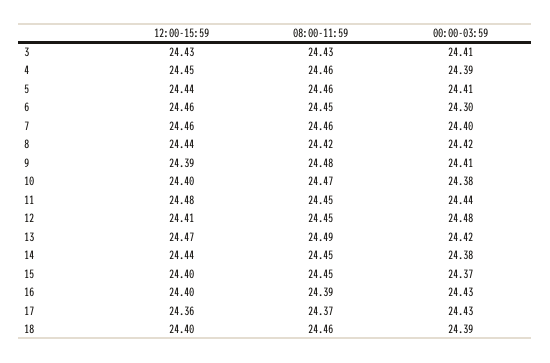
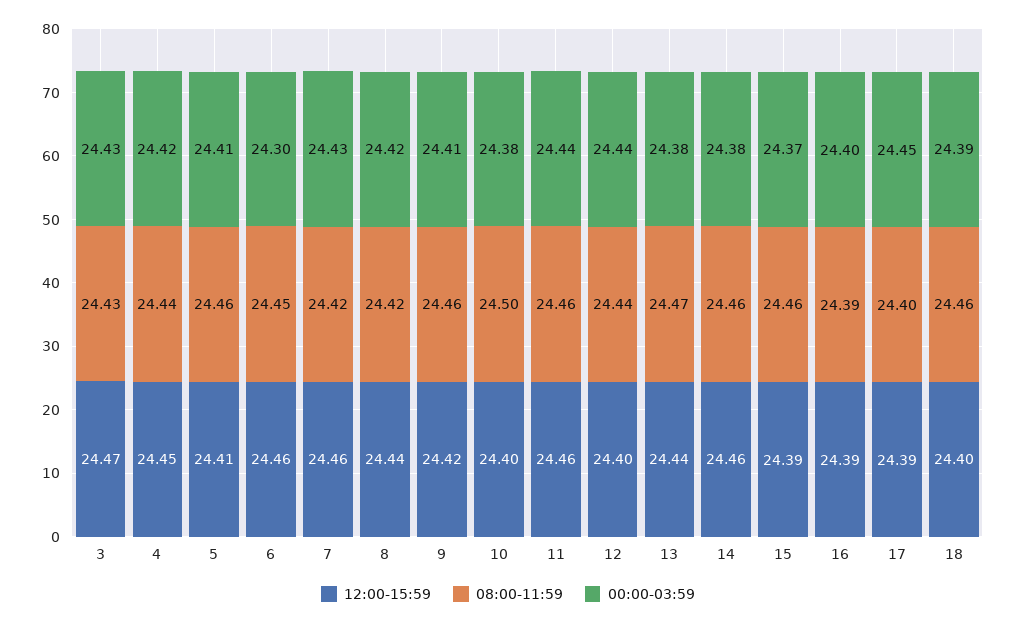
  {
    "12:00-15:59": {
-     "3": 24.43,
+     "3": 24.47,
      "4": 24.45,
-     "5": 24.44,
+     "5": 24.41,
      "6": 24.46,
      "7": 24.46,
      "8": 24.44,
-     "9": 24.39,
+     "9": 24.42,
      "10": 24.4,
-     "11": 24.48,
+     "11": 24.46,
-     "12": 24.41,
+     "12": 24.4,
-     "13": 24.47,
+     "13": 24.44,
-     "14": 24.44,
+     "14": 24.46,
-     "15": 24.4,
+     "15": 24.39,
-     "16": 24.4,
+     "16": 24.39,
-     "17": 24.36,
+     "17": 24.39,
      "18": 24.4
    },
    "08:00-11:59": {
      "3": 24.43,
-     "4": 24.46,
+     "4": 24.44,
      "5": 24.46,
      "6": 24.45,
-     "7": 24.46,
+     "7": 24.42,
      "8": 24.42,
-     "9": 24.48,
+     "9": 24.46,
-     "10": 24.47,
+     "10": 24.5,
-     "11": 24.45,
+     "11": 24.46,
-     "12": 24.45,
+     "12": 24.44,
-     "13": 24.49,
+     "13": 24.47,
-     "14": 24.45,
+     "14": 24.46,
-     "15": 24.45,
+     "15": 24.46,
      "16": 24.39,
-     "17": 24.37,
+     "17": 24.4,
      "18": 24.46
    },
    "00:00-03:59": {
-     "3": 24.41,
+     "3": 24.43,
-     "4": 24.39,
+     "4": 24.42,
      "5": 24.41,
      "6": 24.3,
-     "7": 24.4,
+     "7": 24.43,
      "8": 24.42,
      "9": 24.41,
      "10": 24.38,
      "11": 24.44,
-     "12": 24.48,
+     "12": 24.44,
-     "13": 24.42,
+     "13": 24.38,
      "14": 24.38,
      "15": 24.37,
-     "16": 24.43,
+     "16": 24.4,
-     "17": 24.43,
+     "17": 24.45,
      "18": 24.39
    }
  }

